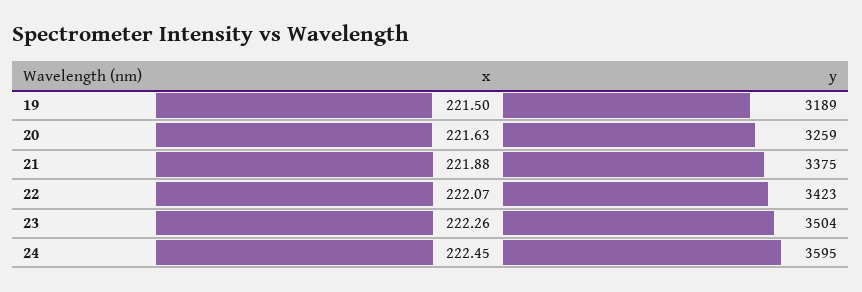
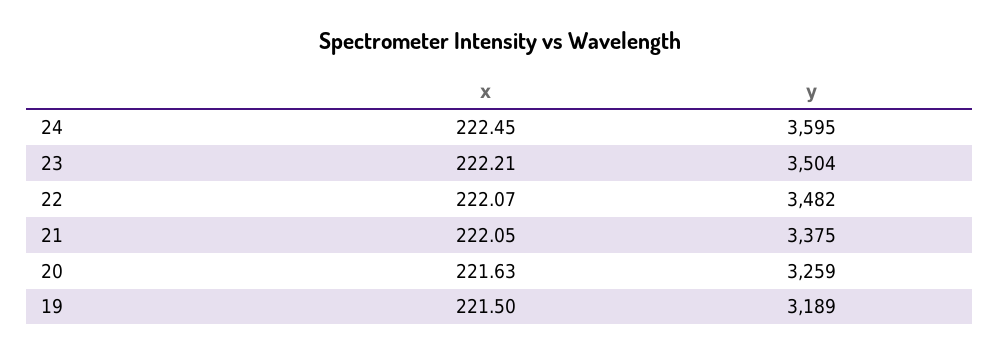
  {
    "x": {
      "19": 221.5,
      "20": 221.63,
-     "21": 221.88,
+     "21": 222.05,
      "22": 222.07,
-     "23": 222.26,
+     "23": 222.21,
      "24": 222.45
    },
    "y": {
      "19": 3189,
      "20": 3259,
      "21": 3375,
-     "22": 3423,
+     "22": 3482,
      "23": 3504,
      "24": 3595
    }
  }

